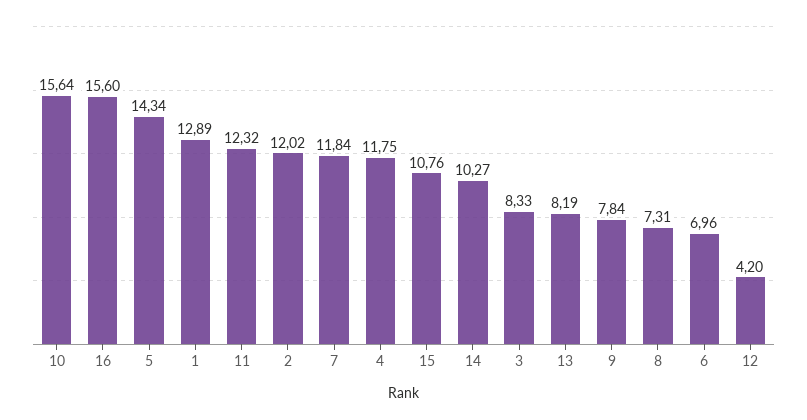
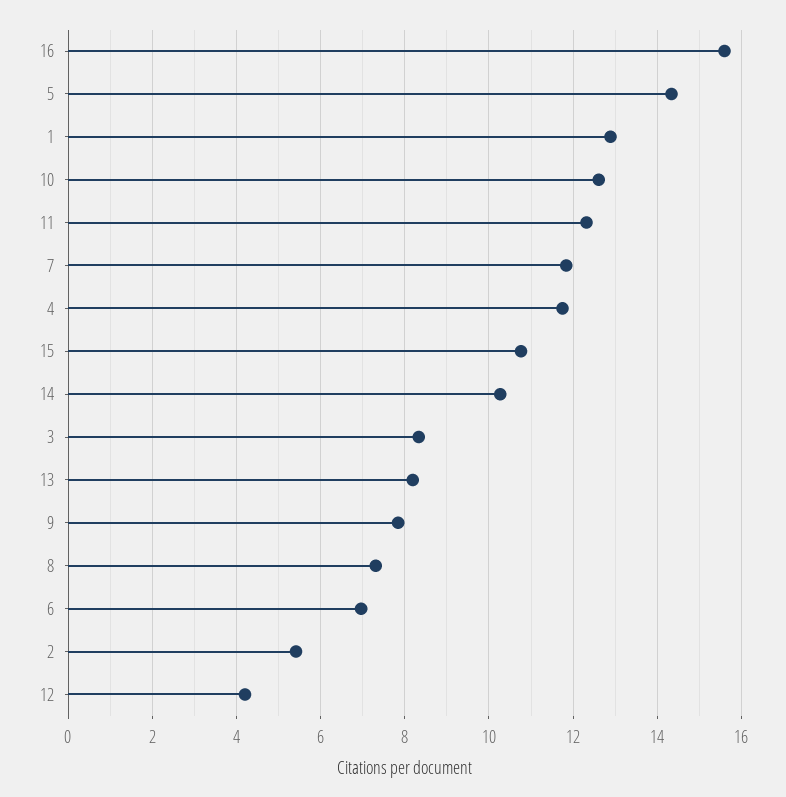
  {
-   "10": 15.64,
+   "10": 12.6,
    "16": 15.6,
    "5": 14.34,
    "1": 12.89,
    "11": 12.32,
-   "2": 12.02,
+   "2": 5.4,
    "7": 11.84,
    "4": 11.75,
    "15": 10.76,
    "14": 10.27,
    "3": 8.33,
    "13": 8.19,
    "9": 7.84,
    "8": 7.31,
    "6": 6.96,
    "12": 4.2
  }

